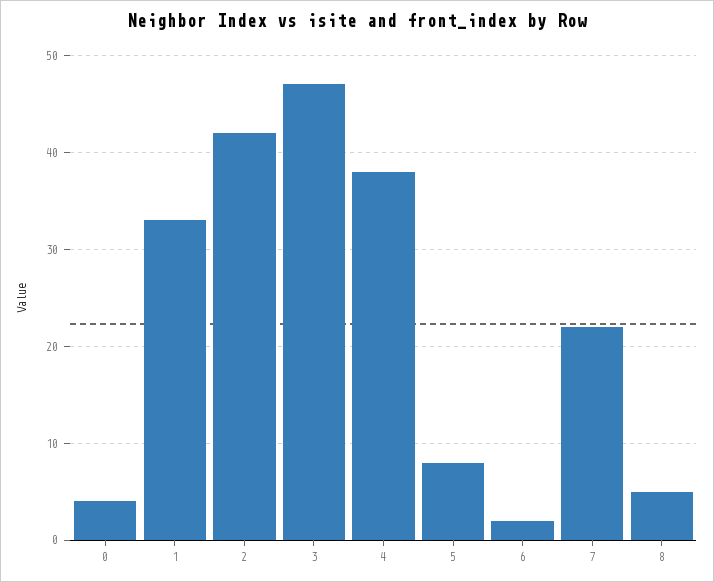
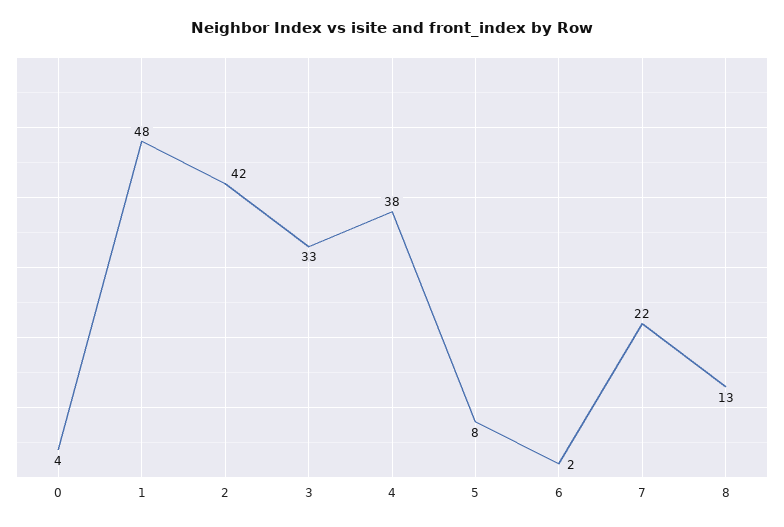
  {
    "0": 4,
-   "1": 33,
+   "1": 48,
    "2": 42,
-   "3": 47,
+   "3": 33,
    "4": 38,
    "5": 8,
    "6": 2,
    "7": 22,
-   "8": 5
+   "8": 13
  }

